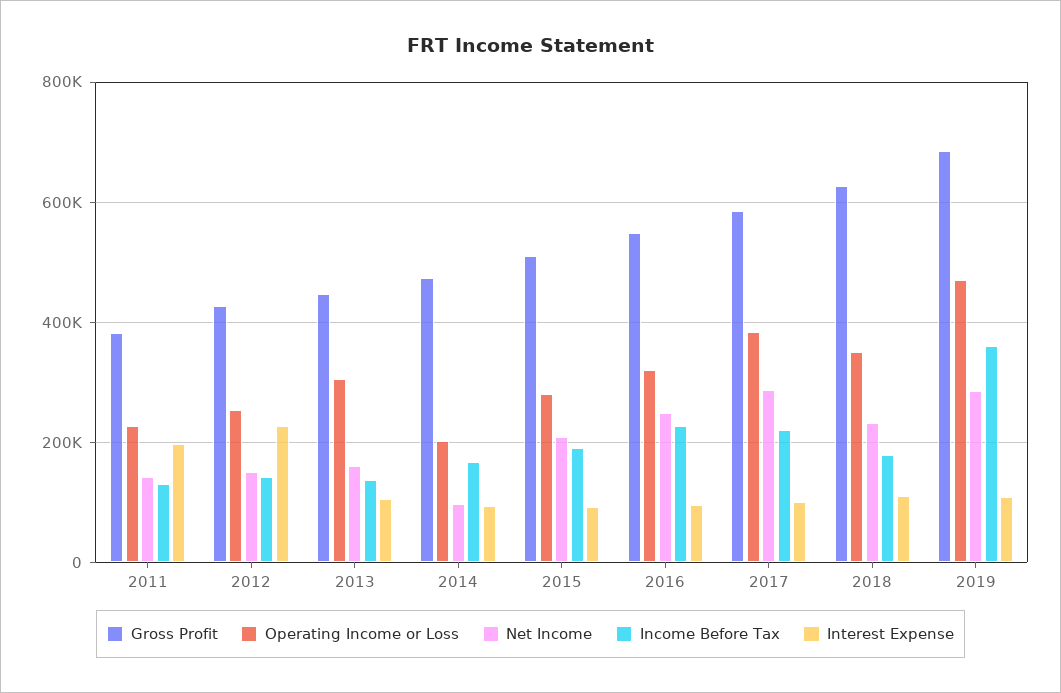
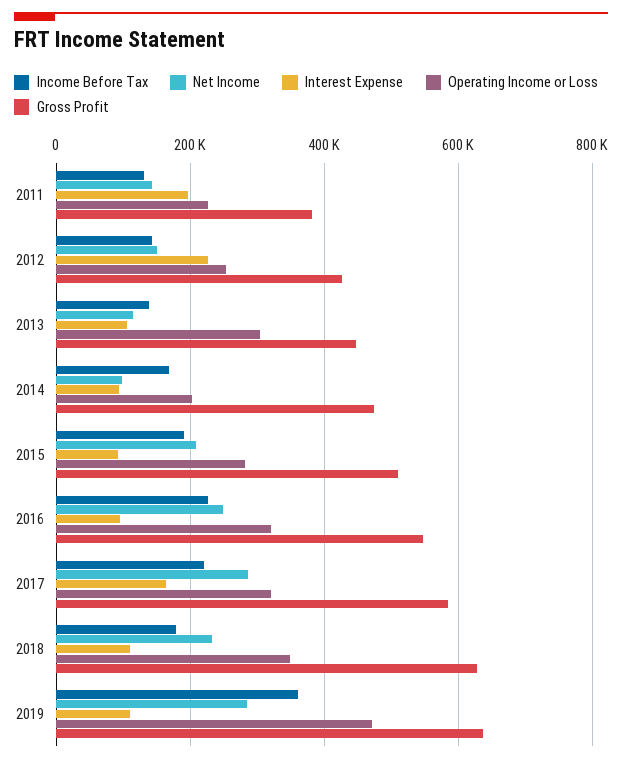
  {
    "Gross Profit": {
      "2011": 380000,
      "2012": 420000,
      "2013": 440000,
      "2014": 480000,
      "2015": 520000,
      "2016": 540000,
      "2017": 580000,
      "2018": 620000,
-     "2019": 680000
+     "2019": 640000
    },
    "Operating Income or Loss": {
      "2011": 220000,
      "2012": 260000,
      "2013": 300000,
      "2014": 200000,
      "2015": 280000,
      "2016": 320000,
-     "2017": 380000,
+     "2017": 320000,
      "2018": 340000,
      "2019": 480000
    },
    "Net Income": {
      "2011": 140000,
      "2012": 160000,
-     "2013": 160000,
+     "2013": 120000,
      "2014": 100000,
      "2015": 200000,
      "2016": 240000,
      "2017": 280000,
      "2018": 240000,
      "2019": 280000
    },
    "Income Before Tax": {
      "2011": 140000,
      "2012": 140000,
      "2013": 140000,
      "2014": 160000,
      "2015": 200000,
      "2016": 220000,
      "2017": 220000,
      "2018": 180000,
      "2019": 360000
    },
    "Interest Expense": {
      "2011": 200000,
      "2012": 220000,
      "2013": 100000,
      "2014": 100000,
      "2015": 100000,
      "2016": 100000,
-     "2017": 100000,
+     "2017": 160000,
      "2018": 120000,
      "2019": 100000
    }
  }

